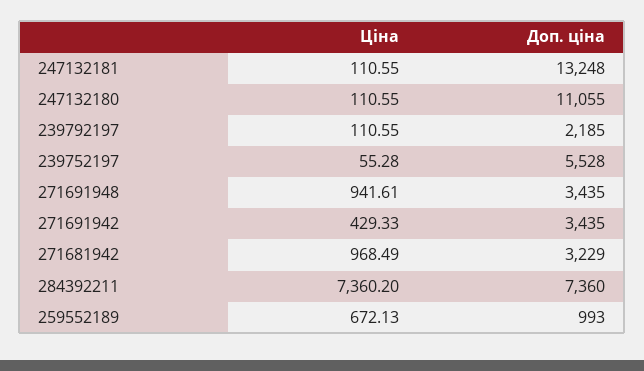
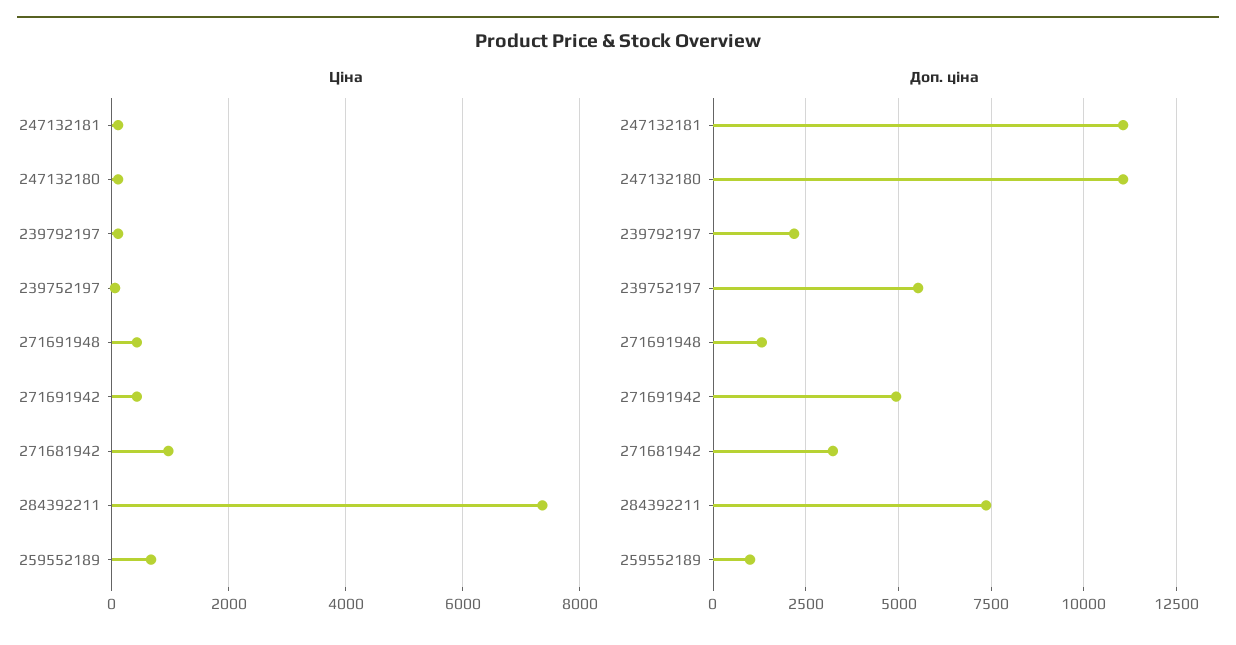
  {
    "Ціна": {
      "247132181": 110.55,
      "247132180": 110.55,
      "239792197": 110.55,
      "239752197": 55.28,
-     "271691948": 941.61,
+     "271691948": 400,
      "271691942": 429.33,
      "271681942": 968.49,
      "284392211": 7360.2,
      "259552189": 672.13
    },
    "Доп. ціна": {
-     "247132181": 13248,
+     "247132181": 11000,
      "247132180": 11055,
      "239792197": 2185,
      "239752197": 5528,
-     "271691948": 3435,
+     "271691948": 1250,
-     "271691942": 3435,
+     "271691942": 5000,
      "271681942": 3229,
      "284392211": 7360,
      "259552189": 993
    }
  }

